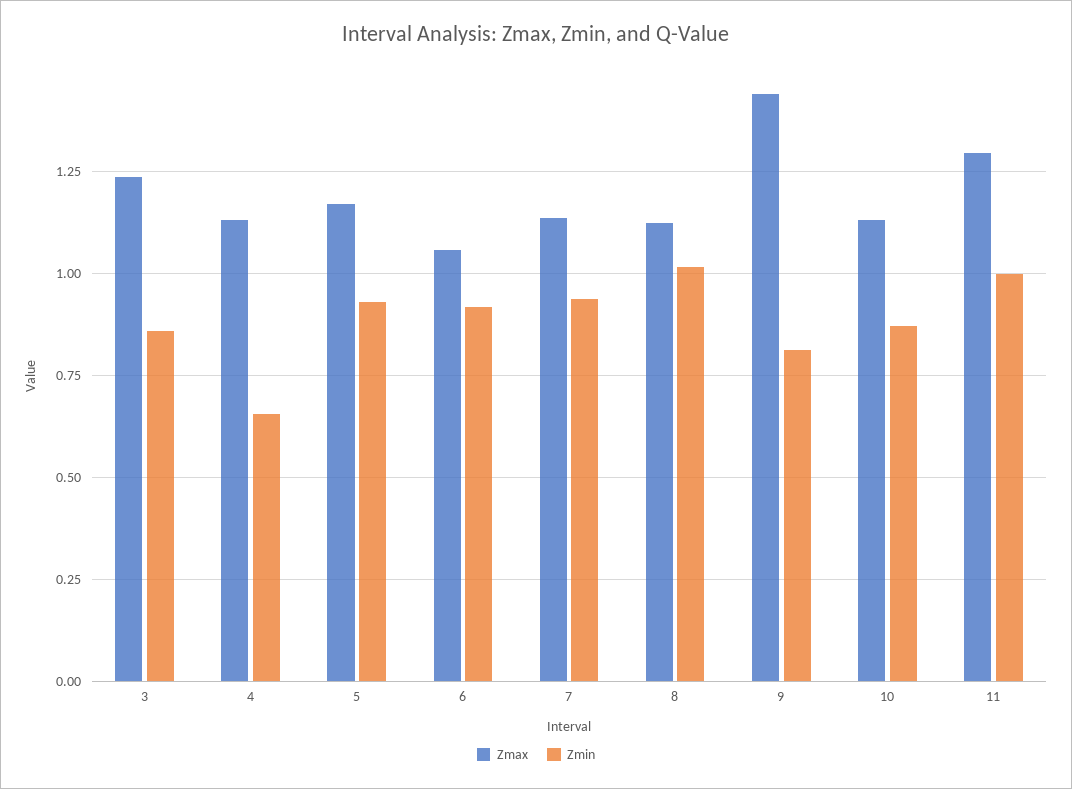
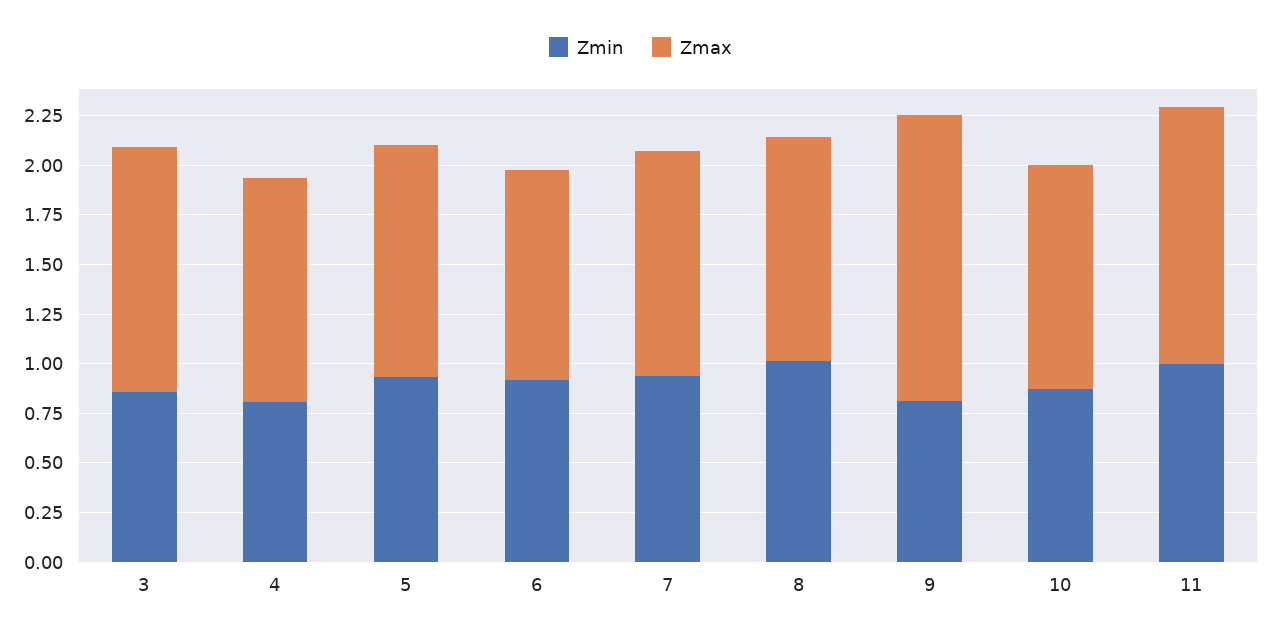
  {
    "Zmax": {
      "3": 1.225,
      "4": 1.125,
      "5": 1.175,
      "6": 1.05,
      "7": 1.125,
      "8": 1.125,
      "9": 1.45,
      "10": 1.125,
      "11": 1.3
    },
    "Zmin": {
      "3": 0.85,
-     "4": 0.65,
+     "4": 0.8,
      "5": 0.925,
      "6": 0.925,
      "7": 0.95,
      "8": 1.025,
      "9": 0.8,
      "10": 0.875,
      "11": 1
    }
  }

